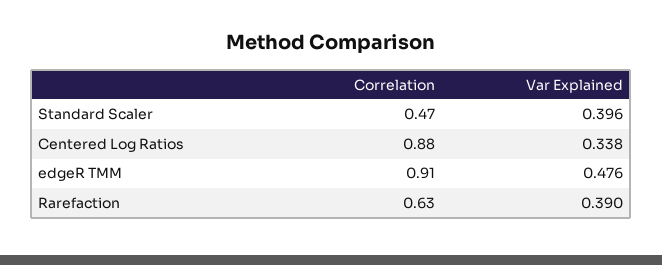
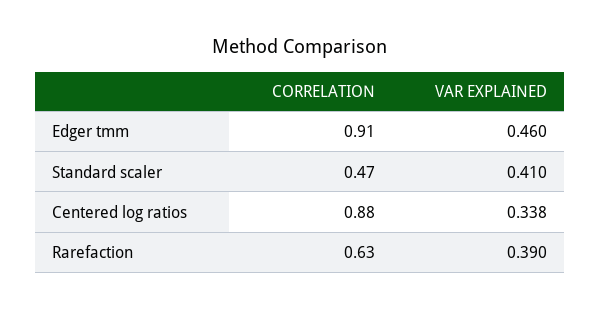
  {
    "Correlation": {
      "Standard Scaler": 0.47,
      "Centered Log Ratios": 0.88,
      "edgeR TMM": 0.91,
      "Rarefaction": 0.63
    },
    "Var Explained": {
-     "Standard Scaler": 0.396,
+     "Standard Scaler": 0.41,
      "Centered Log Ratios": 0.338,
-     "edgeR TMM": 0.476,
+     "edgeR TMM": 0.46,
      "Rarefaction": 0.39
    }
  }

